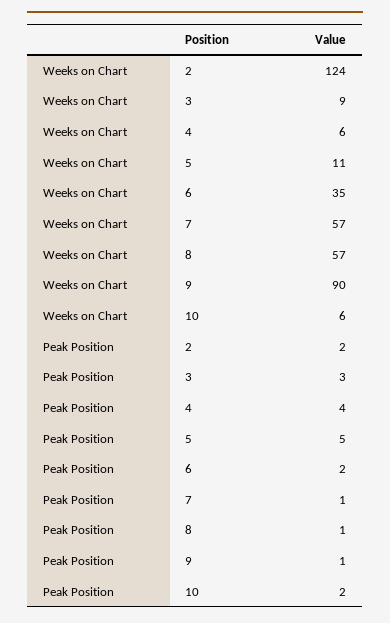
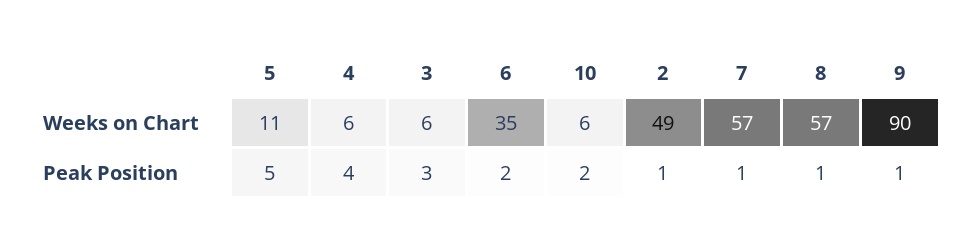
  {
    "Weeks on Chart": {
-     "2": 124,
+     "2": 49,
-     "3": 9,
+     "3": 6,
      "4": 6,
      "5": 11,
      "6": 35,
      "7": 57,
      "8": 57,
      "9": 90,
      "10": 6
    },
    "Peak Position": {
-     "2": 2,
+     "2": 1,
      "3": 3,
      "4": 4,
      "5": 5,
      "6": 2,
      "7": 1,
      "8": 1,
      "9": 1,
      "10": 2
    }
  }

